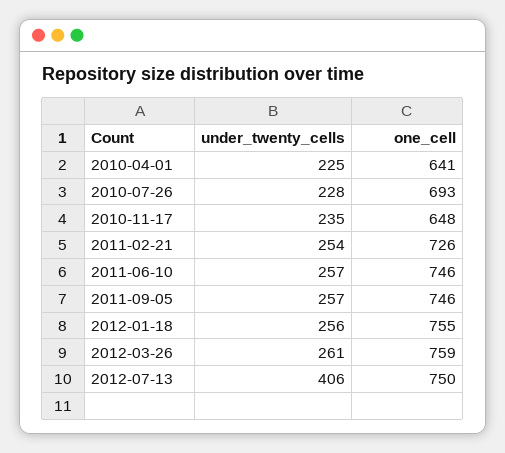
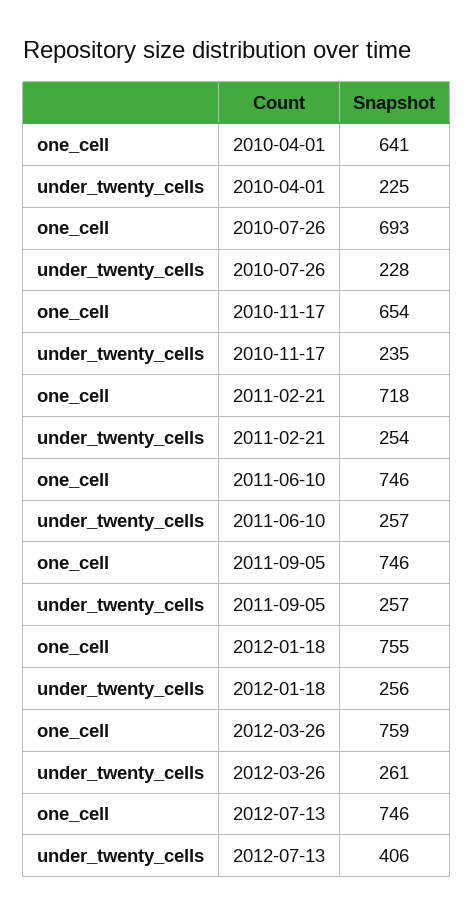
  {
    "under_twenty_cells": {
      "2010-04-01": 225,
      "2010-07-26": 228,
      "2010-11-17": 235,
      "2011-02-21": 254,
      "2011-06-10": 257,
      "2011-09-05": 257,
      "2012-01-18": 256,
      "2012-03-26": 261,
      "2012-07-13": 406
    },
    "one_cell": {
      "2010-04-01": 641,
      "2010-07-26": 693,
-     "2010-11-17": 648,
+     "2010-11-17": 654,
-     "2011-02-21": 726,
+     "2011-02-21": 718,
      "2011-06-10": 746,
      "2011-09-05": 746,
      "2012-01-18": 755,
      "2012-03-26": 759,
-     "2012-07-13": 750
+     "2012-07-13": 746
    }
  }

